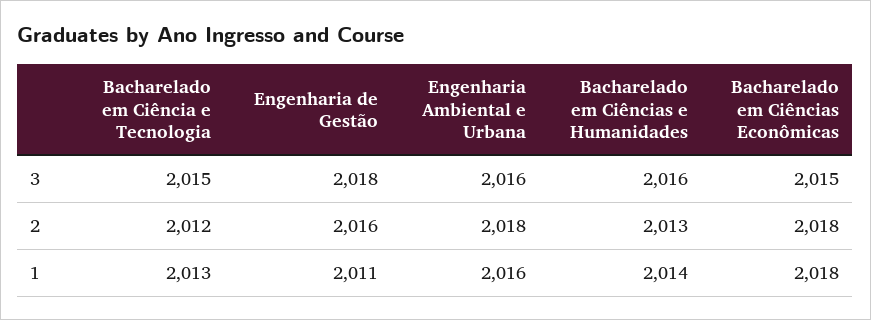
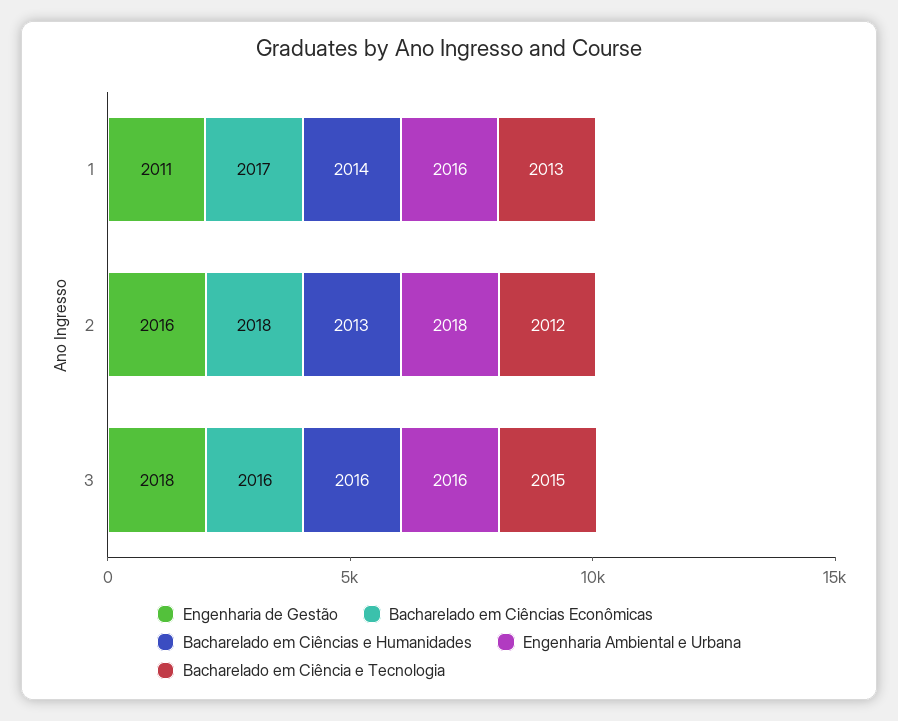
  {
    "Bacharelado em Ciência e Tecnologia": {
      "3": 2015,
      "2": 2012,
      "1": 2013
    },
    "Engenharia de Gestão": {
      "3": 2018,
      "2": 2016,
      "1": 2011
    },
    "Engenharia Ambiental e Urbana": {
      "3": 2016,
      "2": 2018,
      "1": 2016
    },
    "Bacharelado em Ciências e Humanidades": {
      "3": 2016,
      "2": 2013,
      "1": 2014
    },
    "Bacharelado em Ciências Econômicas": {
-     "3": 2015,
+     "3": 2016,
      "2": 2018,
-     "1": 2018
+     "1": 2017
    }
  }

